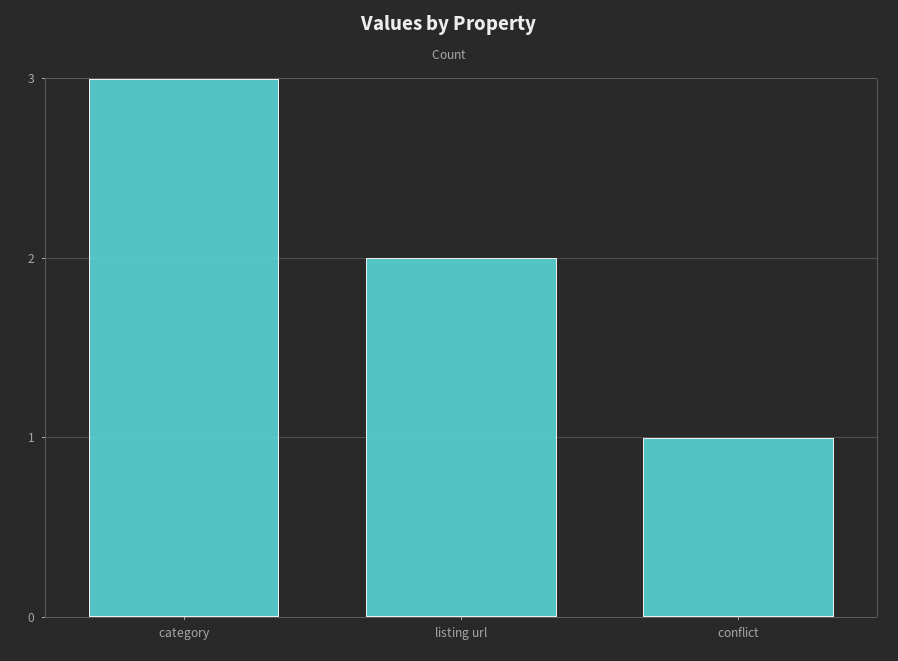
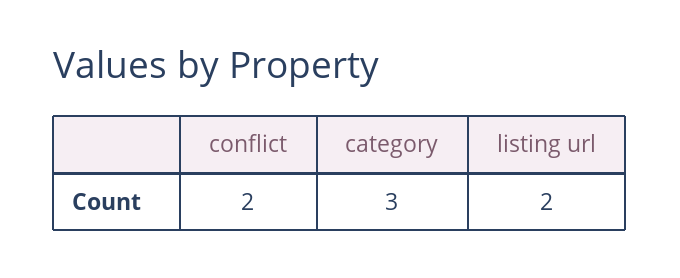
  {
    "category": 3,
    "listing url": 2,
-   "conflict": 1
+   "conflict": 2
  }

